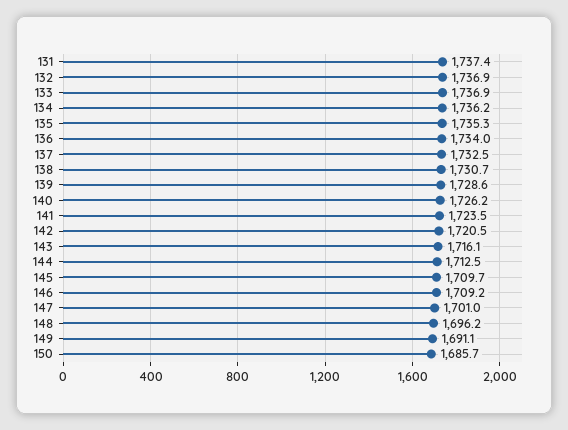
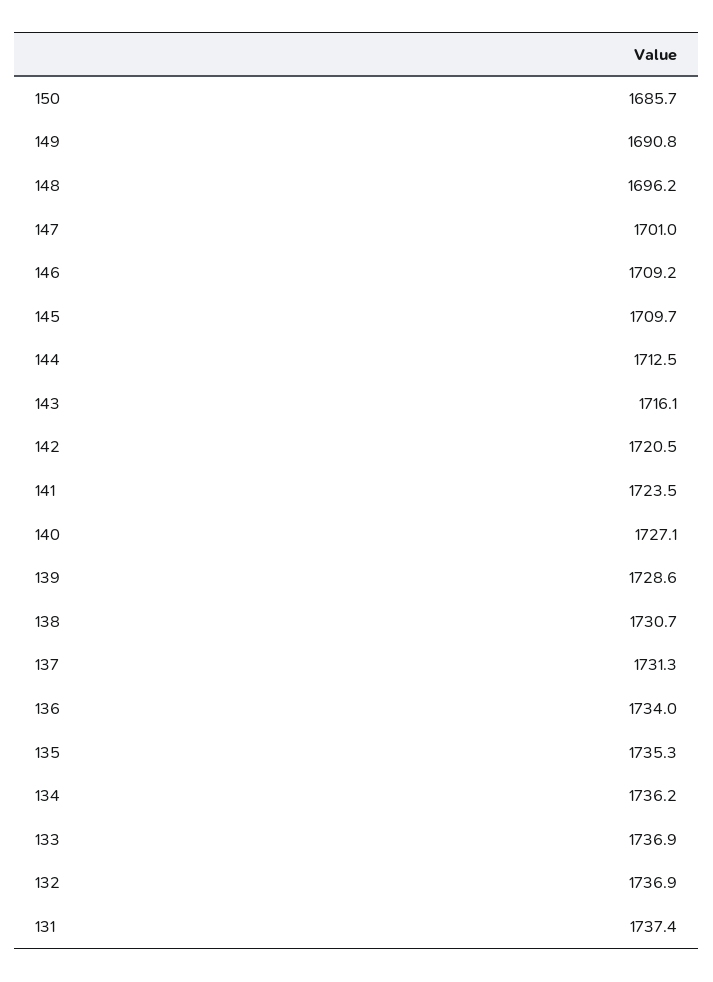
  {
    "131": 1737.4,
    "132": 1736.9,
    "133": 1736.9,
    "134": 1736.2,
    "135": 1735.3,
    "136": 1734,
-   "137": 1732.5,
+   "137": 1731.3,
    "138": 1730.7,
    "139": 1728.6,
-   "140": 1726.2,
+   "140": 1727.1,
    "141": 1723.5,
    "142": 1720.5,
    "143": 1716.1,
    "144": 1712.5,
    "145": 1709.7,
    "146": 1709.2,
    "147": 1701,
    "148": 1696.2,
-   "149": 1691.1,
+   "149": 1690.8,
    "150": 1685.7
  }

